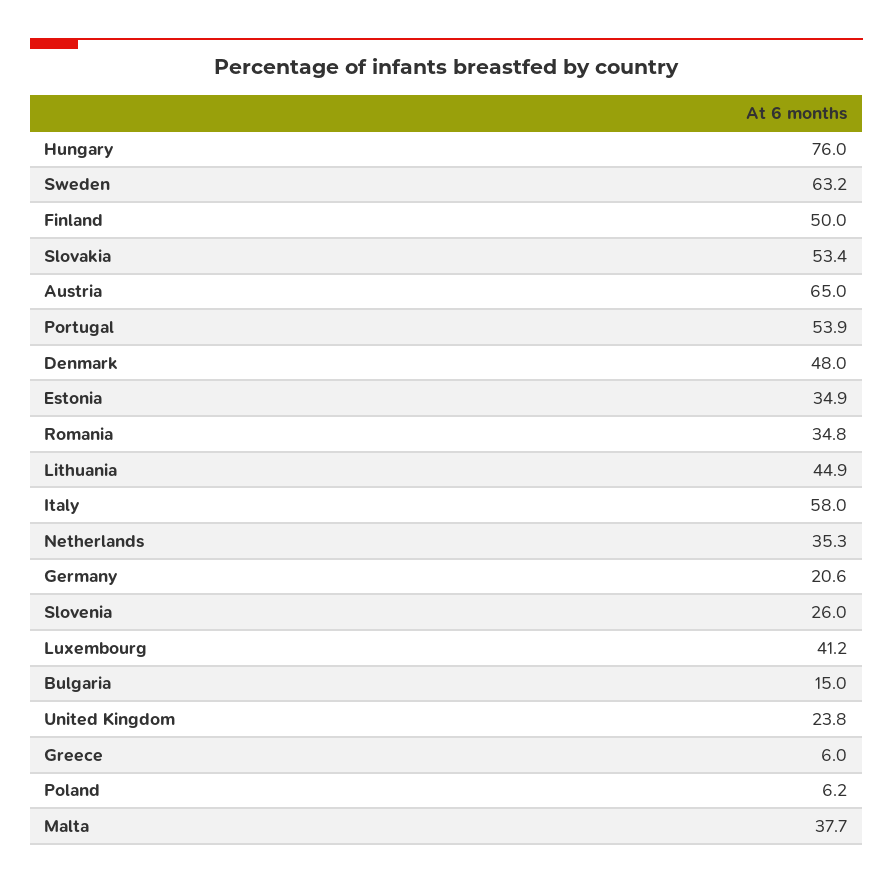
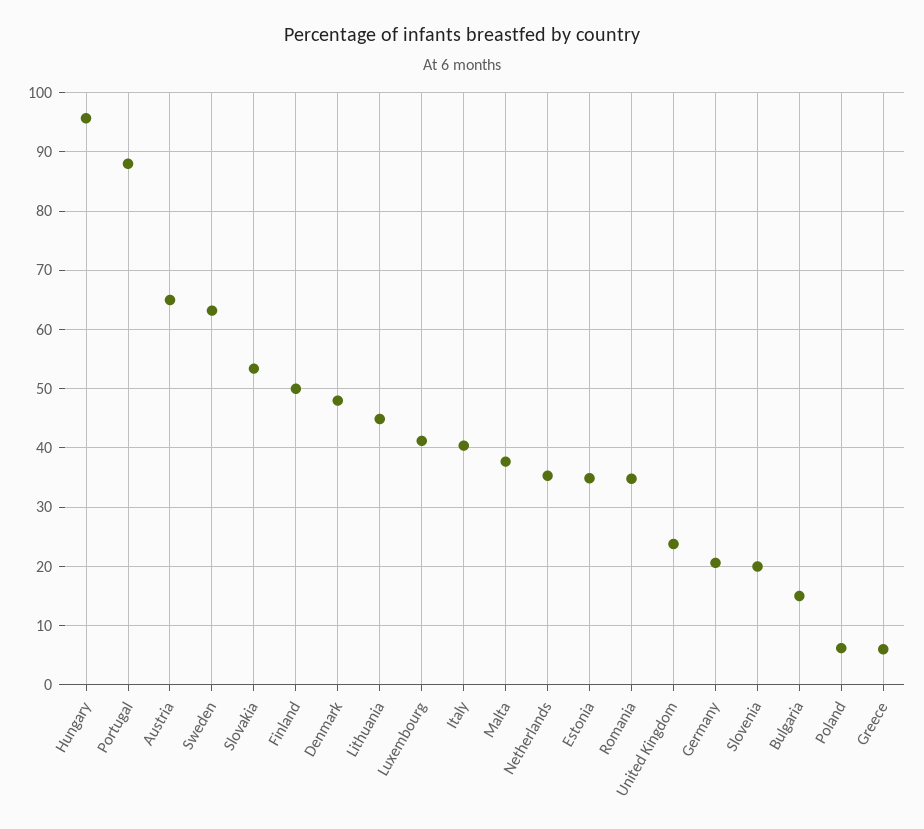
  {
-   "Hungary": 76,
+   "Hungary": 96,
    "Sweden": 63.2,
    "Finland": 50,
    "Slovakia": 53.4,
    "Austria": 65,
-   "Portugal": 53.9,
+   "Portugal": 88,
    "Denmark": 48,
    "Estonia": 34.9,
    "Romania": 34.8,
    "Lithuania": 44.9,
-   "Italy": 58,
+   "Italy": 40,
    "Netherlands": 35.3,
    "Germany": 20.6,
-   "Slovenia": 26,
+   "Slovenia": 20,
    "Luxembourg": 41.2,
    "Bulgaria": 15,
    "United Kingdom": 23.8,
    "Greece": 6,
    "Poland": 6.2,
    "Malta": 37.7
  }

